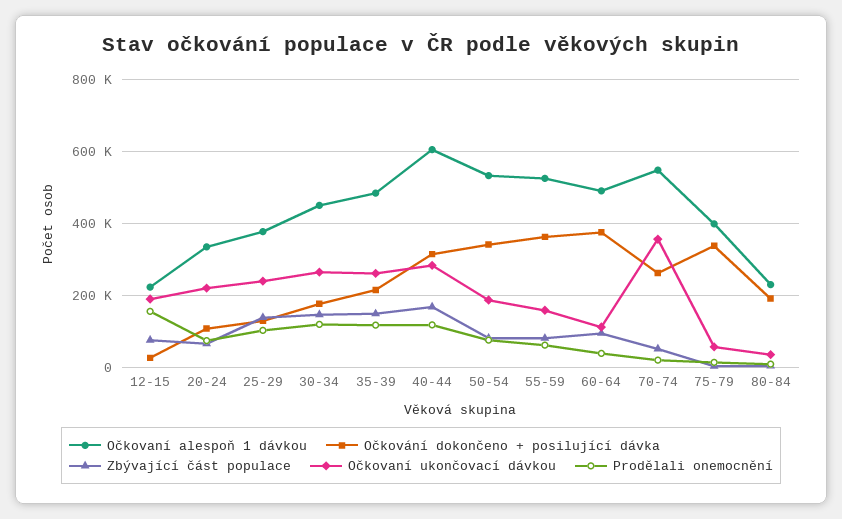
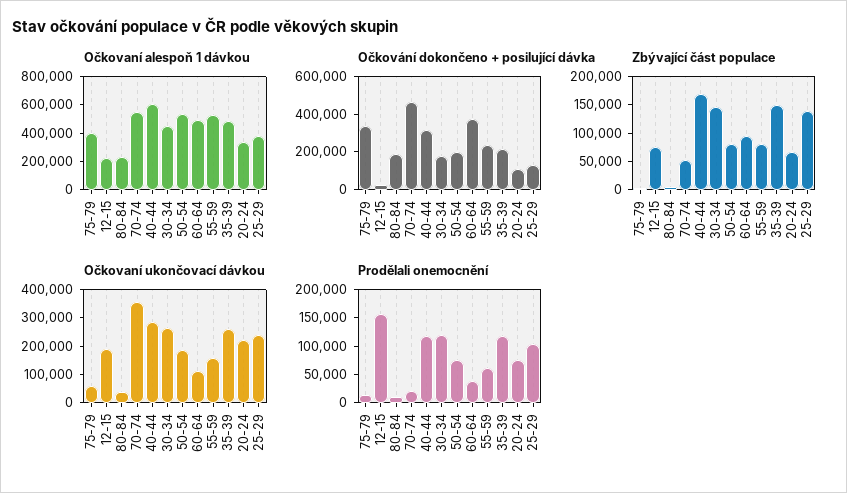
  {
    "Očkovaní alespoň 1 dávkou": {
      "12-15": 220000,
      "20-24": 340000,
      "25-29": 380000,
      "30-34": 460000,
      "35-39": 480000,
      "40-44": 600000,
      "50-54": 540000,
      "55-59": 520000,
      "60-64": 500000,
      "70-74": 540000,
      "75-79": 400000,
      "80-84": 240000
    },
    "Očkování dokončeno + posilující dávka": {
      "12-15": 20000,
      "20-24": 100000,
      "25-29": 120000,
      "30-34": 180000,
      "35-39": 220000,
      "40-44": 320000,
-     "50-54": 340000,
+     "50-54": 200000,
-     "55-59": 360000,
+     "55-59": 250000,
      "60-64": 380000,
-     "70-74": 260000,
+     "70-74": 450000,
      "75-79": 340000,
      "80-84": 200000
    },
    "Zbývající část populace": {
      "12-15": 80000,
      "20-24": 60000,
      "25-29": 140000,
      "30-34": 140000,
      "35-39": 140000,
      "40-44": 160000,
      "50-54": 80000,
      "55-59": 80000,
      "60-64": 100000,
      "70-74": 60000,
      "75-79": 0,
      "80-84": 0
    },
    "Očkovaní ukončovací dávkou": {
      "12-15": 200000,
      "20-24": 220000,
      "25-29": 240000,
      "30-34": 260000,
      "35-39": 260000,
      "40-44": 280000,
      "50-54": 180000,
      "55-59": 160000,
      "60-64": 120000,
      "70-74": 360000,
      "75-79": 60000,
      "80-84": 40000
    },
    "Prodělali onemocnění": {
      "12-15": 160000,
      "20-24": 80000,
      "25-29": 100000,
      "30-34": 120000,
      "35-39": 120000,
      "40-44": 120000,
      "50-54": 80000,
      "55-59": 60000,
      "60-64": 40000,
      "70-74": 20000,
      "75-79": 20000,
      "80-84": 0
    }
  }

